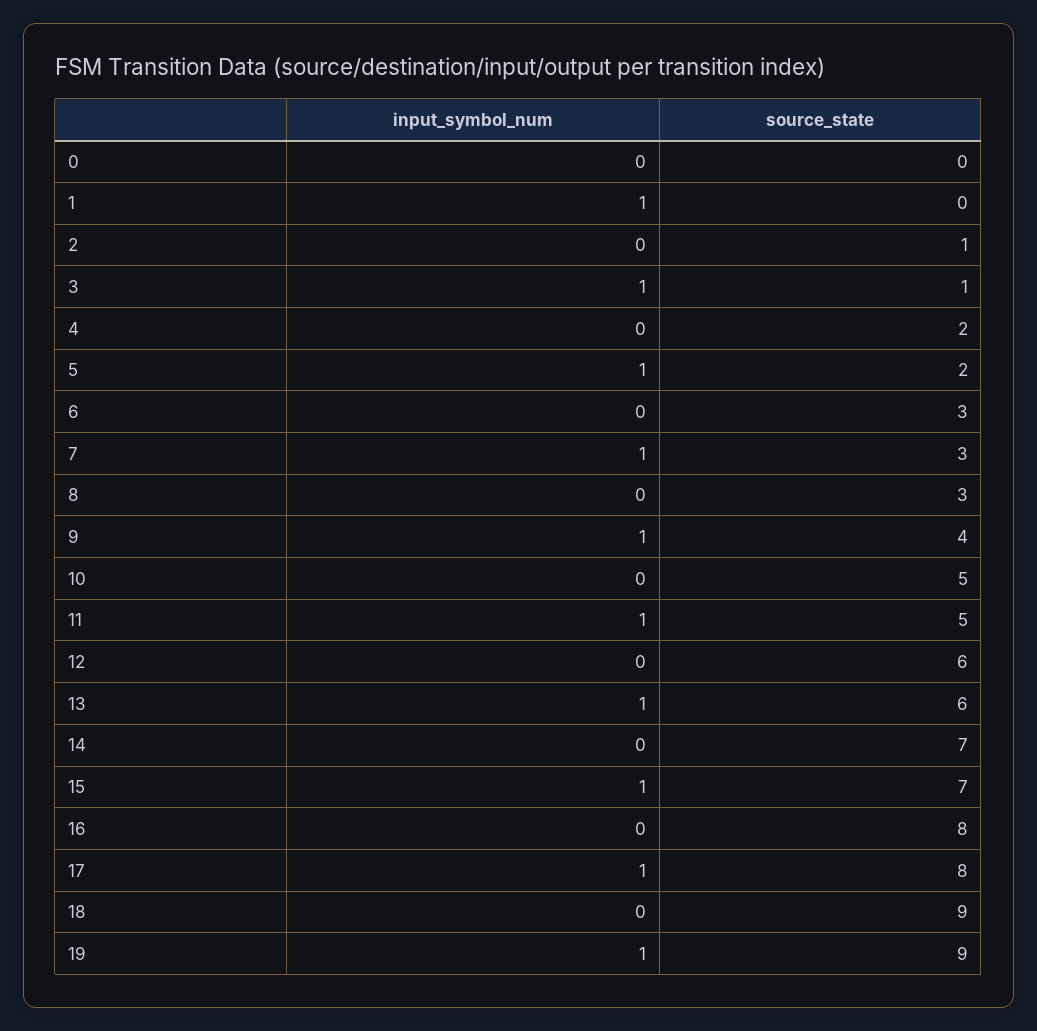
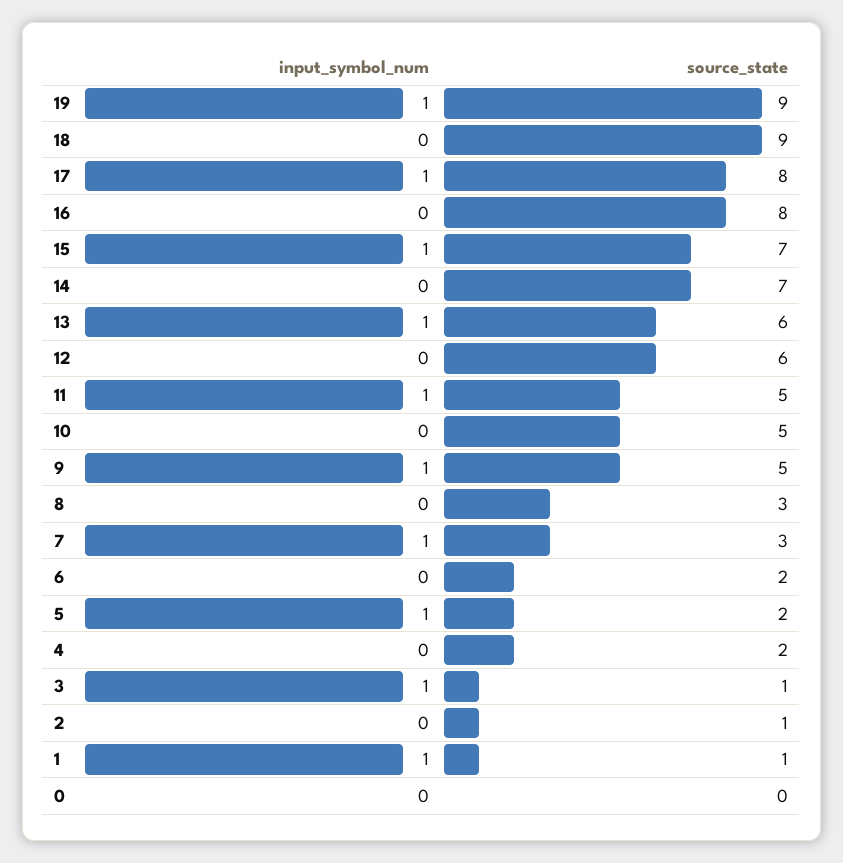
  {
    "input_symbol_num": {
      "0": 0,
      "1": 1,
      "2": 0,
      "3": 1,
      "4": 0,
      "5": 1,
      "6": 0,
      "7": 1,
      "8": 0,
      "9": 1,
      "10": 0,
      "11": 1,
      "12": 0,
      "13": 1,
      "14": 0,
      "15": 1,
      "16": 0,
      "17": 1,
      "18": 0,
      "19": 1
    },
    "source_state": {
      "0": 0,
-     "1": 0,
+     "1": 1,
      "2": 1,
      "3": 1,
      "4": 2,
      "5": 2,
-     "6": 3,
+     "6": 2,
      "7": 3,
      "8": 3,
-     "9": 4,
+     "9": 5,
      "10": 5,
      "11": 5,
      "12": 6,
      "13": 6,
      "14": 7,
      "15": 7,
      "16": 8,
      "17": 8,
      "18": 9,
      "19": 9
    }
  }

